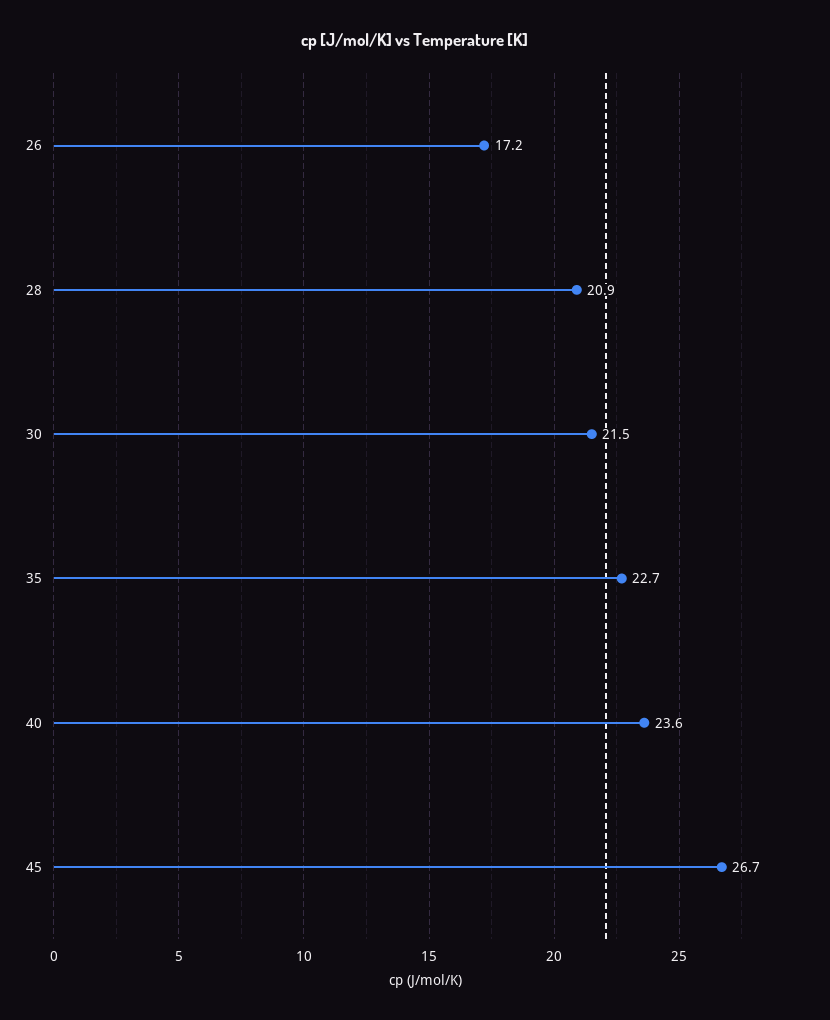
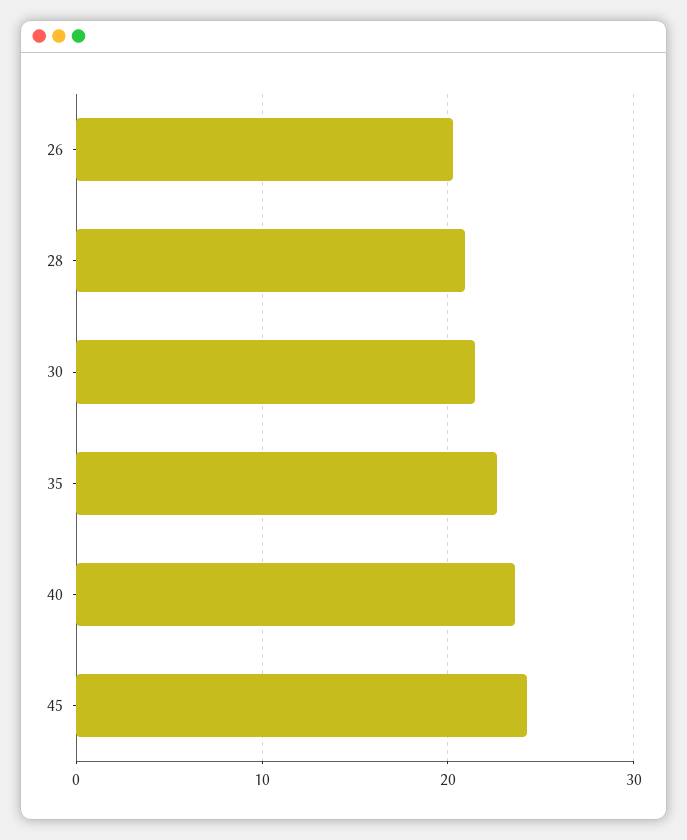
  {
-   "26": 17.2,
+   "26": 20,
    "28": 20.9,
    "30": 21.5,
    "35": 22.7,
    "40": 23.6,
-   "45": 26.7
+   "45": 24
  }

